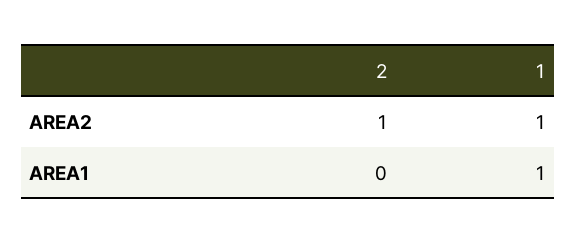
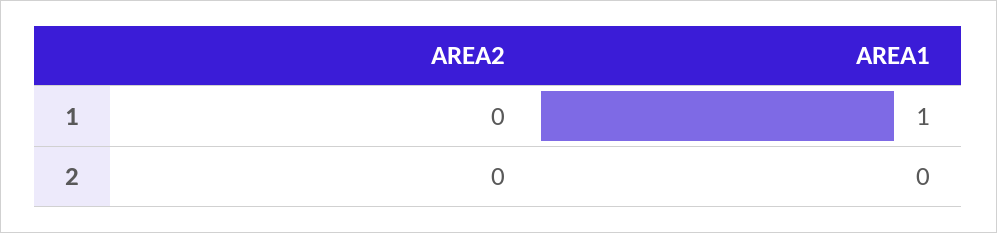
  {
    "2": {
-     "AREA2": 1,
+     "AREA2": 0,
      "AREA1": 0
    },
    "1": {
-     "AREA2": 1,
+     "AREA2": 0,
      "AREA1": 1
    }
  }

